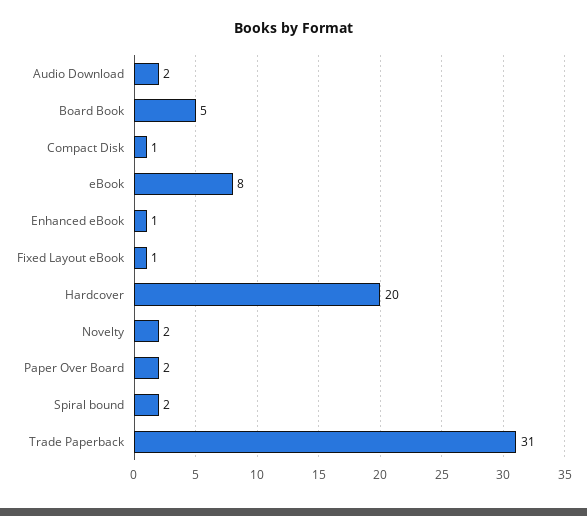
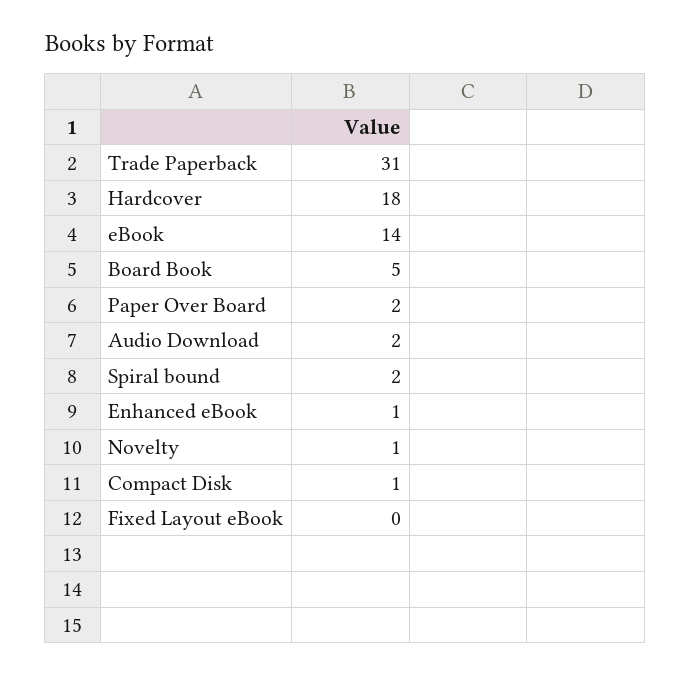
  {
    "Audio Download": 2,
    "Board Book": 5,
    "Compact Disk": 1,
-   "eBook": 8,
+   "eBook": 14,
    "Enhanced eBook": 1,
-   "Fixed Layout eBook": 1,
+   "Fixed Layout eBook": 0,
-   "Hardcover": 20,
+   "Hardcover": 18,
-   "Novelty": 2,
+   "Novelty": 1,
    "Paper Over Board": 2,
    "Spiral bound": 2,
    "Trade Paperback": 31
  }

